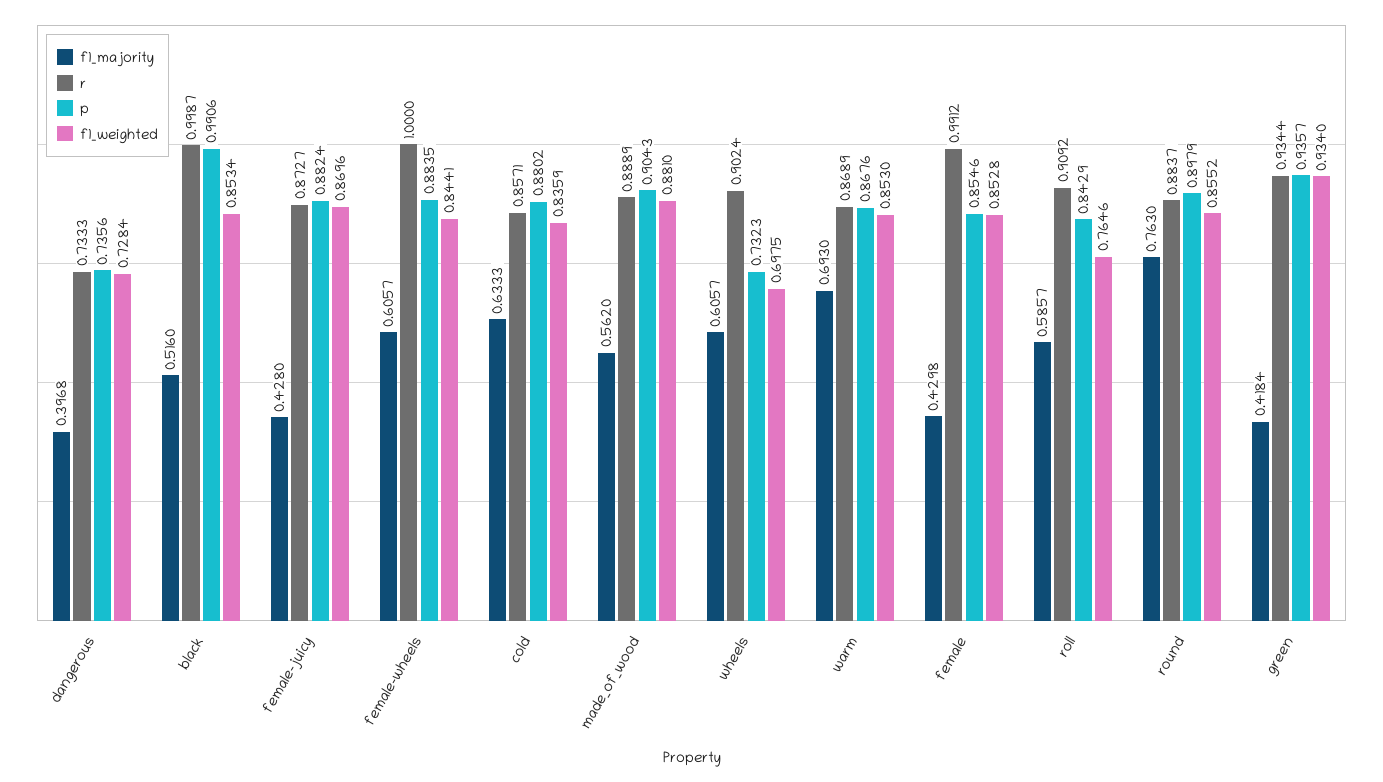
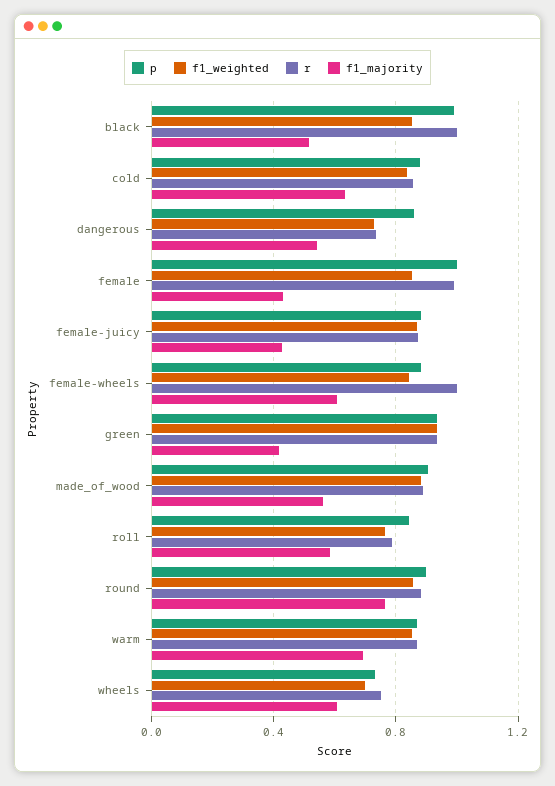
  {
    "f1_majority": {
-     "dangerous": 0.3968,
+     "dangerous": 0.55,
      "black": 0.516,
      "female-juicy": 0.428,
      "female-wheels": 0.6057,
      "cold": 0.6333,
      "made_of_wood": 0.562,
      "wheels": 0.6057,
      "warm": 0.693,
      "female": 0.4298,
      "roll": 0.5857,
      "round": 0.763,
      "green": 0.4184
    },
    "r": {
      "dangerous": 0.7333,
      "black": 0.9987,
      "female-juicy": 0.8727,
      "female-wheels": 1,
      "cold": 0.8571,
      "made_of_wood": 0.8889,
-     "wheels": 0.9024,
+     "wheels": 0.75,
      "warm": 0.8689,
      "female": 0.9912,
-     "roll": 0.9092,
+     "roll": 0.8,
      "round": 0.8837,
      "green": 0.9344
    },
    "p": {
-     "dangerous": 0.7356,
+     "dangerous": 0.85,
      "black": 0.9906,
      "female-juicy": 0.8824,
      "female-wheels": 0.8835,
      "cold": 0.8802,
      "made_of_wood": 0.9043,
      "wheels": 0.7323,
      "warm": 0.8676,
-     "female": 0.8546,
+     "female": 1,
      "roll": 0.8429,
      "round": 0.8979,
      "green": 0.9357
    },
    "f1_weighted": {
      "dangerous": 0.7284,
      "black": 0.8534,
      "female-juicy": 0.8696,
      "female-wheels": 0.8441,
      "cold": 0.8359,
      "made_of_wood": 0.881,
      "wheels": 0.6975,
      "warm": 0.853,
      "female": 0.8528,
      "roll": 0.7646,
      "round": 0.8552,
      "green": 0.934
    }
  }

